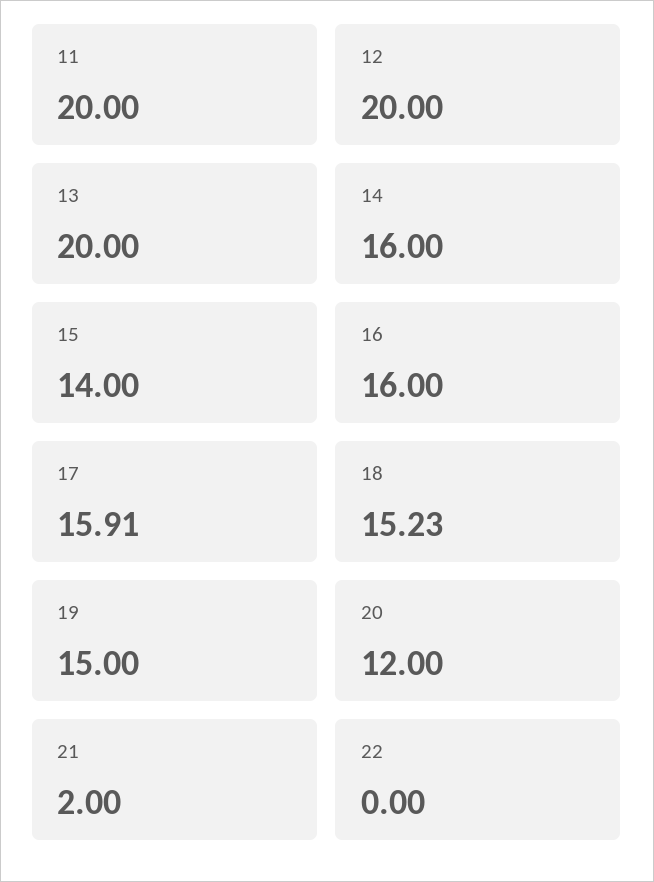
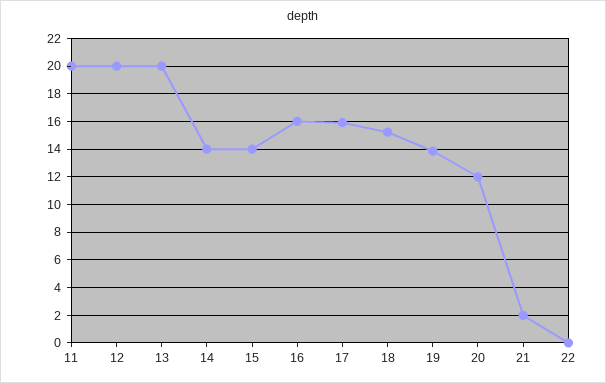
  {
    "11": 20,
    "12": 20,
    "13": 20,
-   "14": 16,
+   "14": 14,
    "15": 14,
    "16": 16,
    "17": 15.91,
    "18": 15.23,
-   "19": 15,
+   "19": 14,
    "20": 12,
    "21": 2,
    "22": 0
  }

